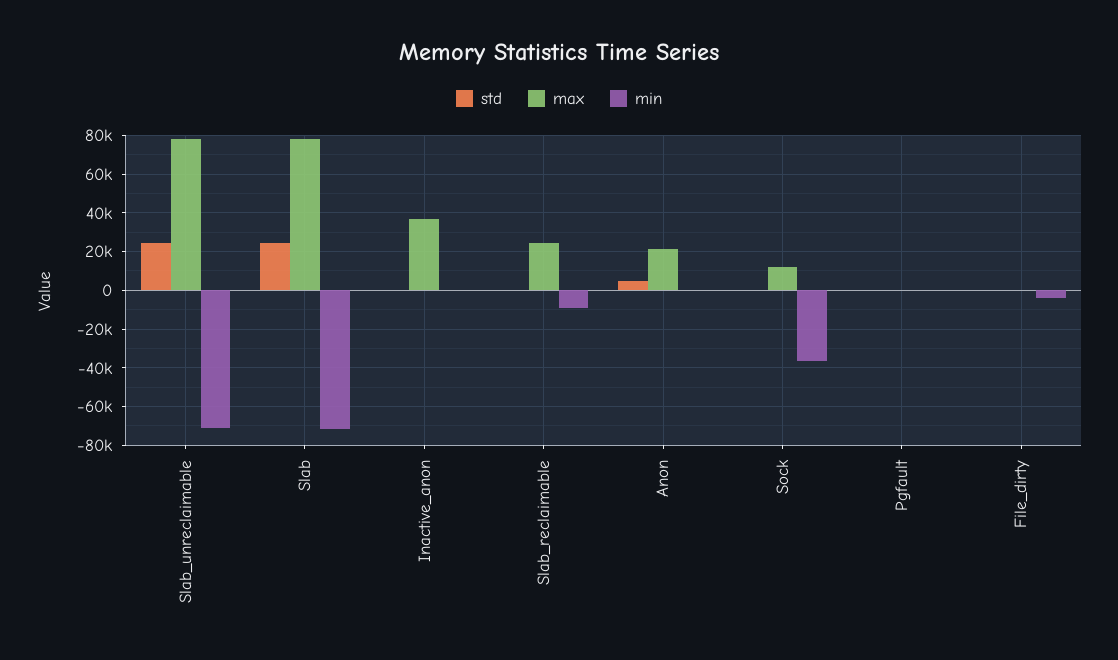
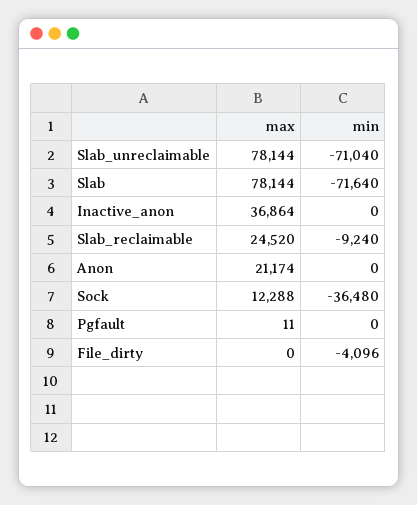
  {
-   "std": {
-     "Slab_unreclaimable": 25000,
-     "Slab": 25000,
-     "Inactive_anon": 0,
-     "Slab_reclaimable": 0,
-     "Anon": 5000,
-     "Sock": 0,
-     "Pgfault": 0,
-     "File_dirty": 0
-   },
    "max": {
      "Slab_unreclaimable": 78144,
      "Slab": 78144,
      "Inactive_anon": 36864,
      "Slab_reclaimable": 24520,
      "Anon": 21174,
      "Sock": 12288,
      "Pgfault": 11,
      "File_dirty": 0
    },
    "min": {
      "Slab_unreclaimable": -71040,
      "Slab": -71640,
      "Inactive_anon": 0,
      "Slab_reclaimable": -9240,
      "Anon": 0,
      "Sock": -36480,
      "Pgfault": 0,
      "File_dirty": -4096
    }
  }

